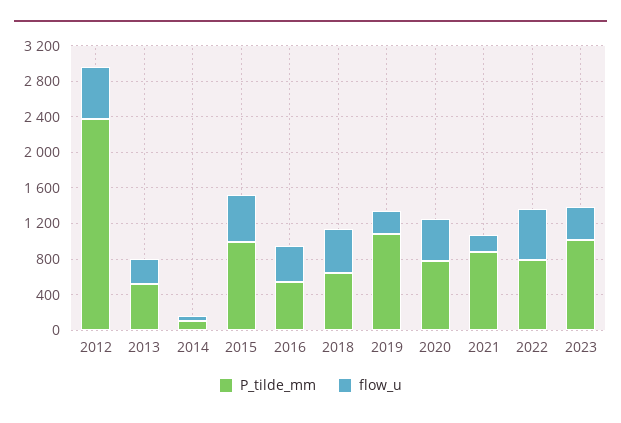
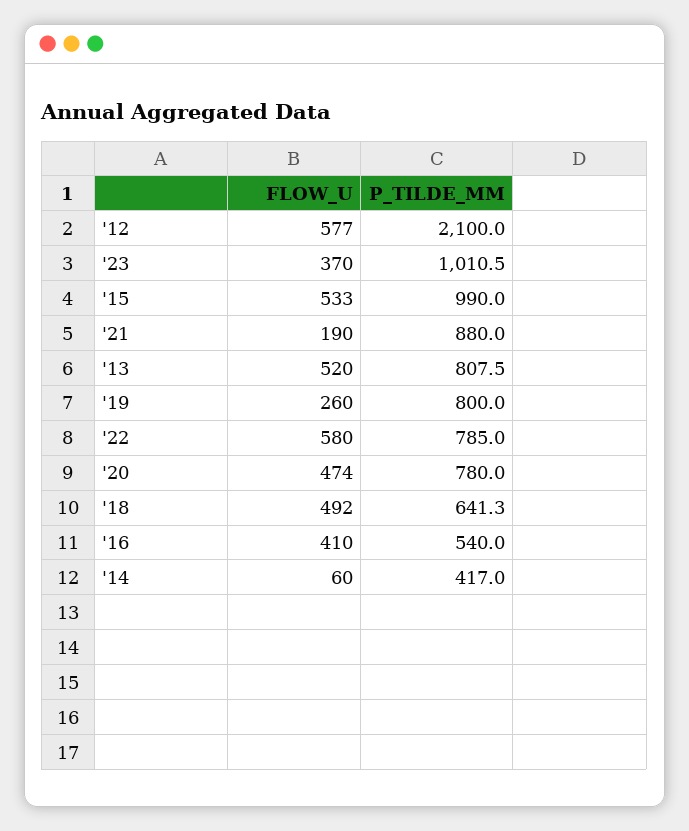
  {
    "P_tilde_mm": {
-     "2012": 2400,
+     "2012": 2100,
-     "2013": 500,
+     "2013": 807.5,
-     "2014": 100,
+     "2014": 417,
      "2015": 990,
      "2016": 540,
      "2018": 641.3,
-     "2019": 1100,
+     "2019": 800,
      "2020": 780,
      "2021": 880,
      "2022": 785,
      "2023": 1010.5
    },
    "flow_u": {
      "2012": 577,
-     "2013": 300,
+     "2013": 520,
      "2014": 60,
      "2015": 533,
      "2016": 410,
      "2018": 492,
      "2019": 260,
      "2020": 474,
      "2021": 190,
      "2022": 580,
      "2023": 370
    }
  }

